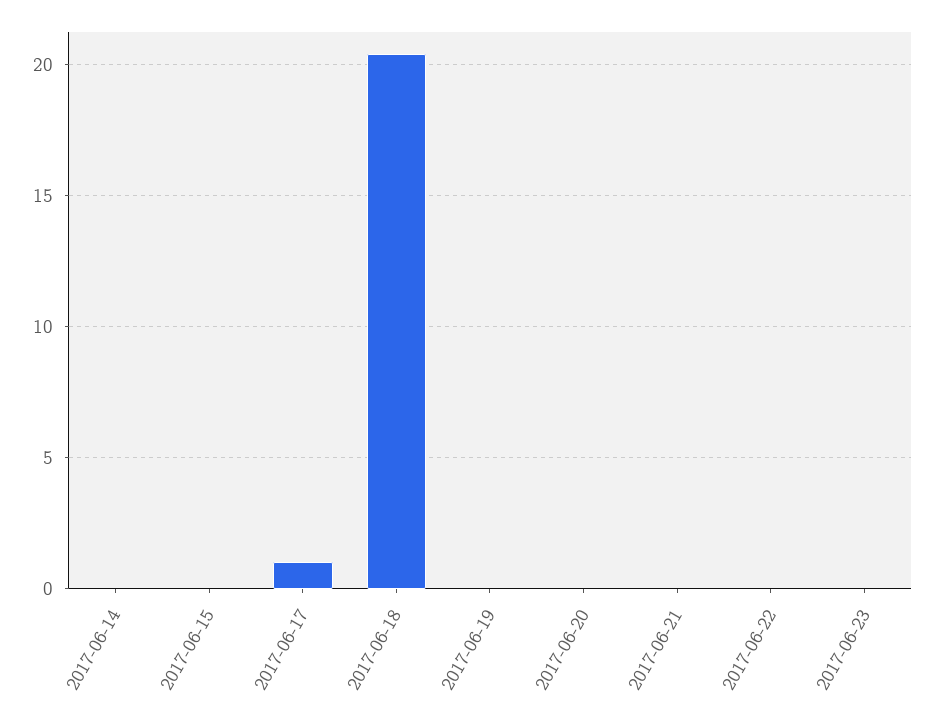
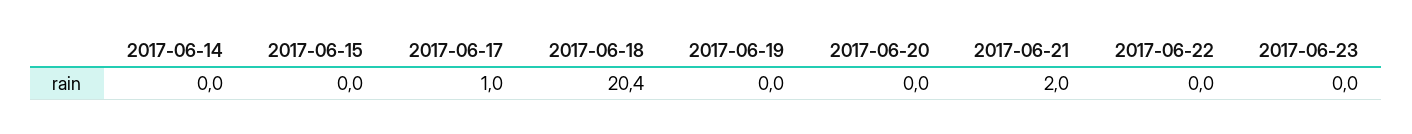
  {
    "2017-06-14": 0,
    "2017-06-15": 0,
    "2017-06-17": 1,
    "2017-06-18": 20.4,
    "2017-06-19": 0,
    "2017-06-20": 0,
-   "2017-06-21": 0,
+   "2017-06-21": 2,
    "2017-06-22": 0,
    "2017-06-23": 0
  }

